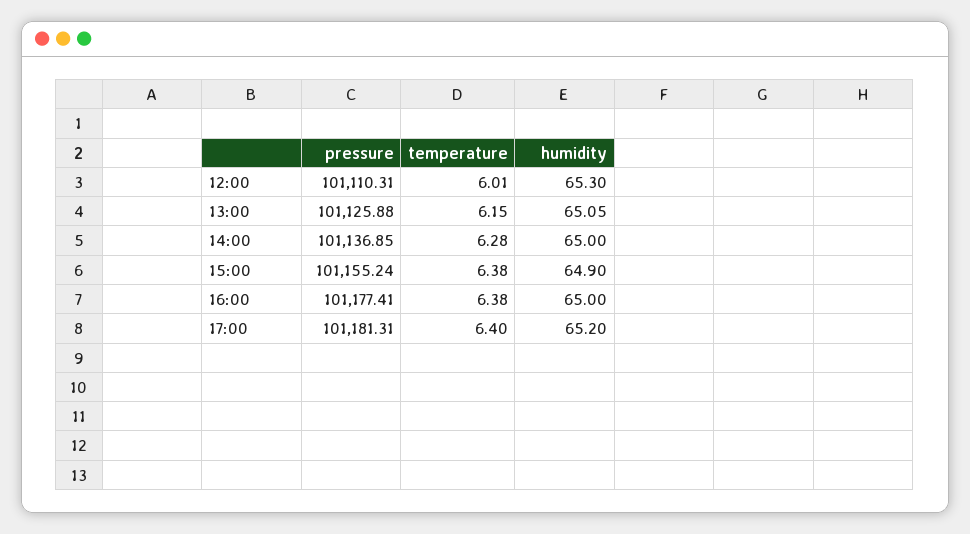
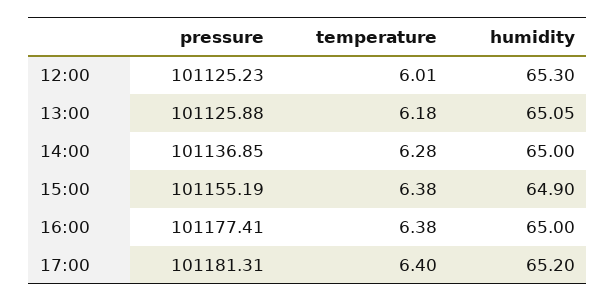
  {
    "pressure": {
-     "12:00": 101110.31,
+     "12:00": 101125.23,
      "13:00": 101125.88,
      "14:00": 101136.85,
-     "15:00": 101155.24,
+     "15:00": 101155.19,
      "16:00": 101177.41,
      "17:00": 101181.31
    },
    "temperature": {
      "12:00": 6.01,
-     "13:00": 6.15,
+     "13:00": 6.18,
      "14:00": 6.28,
      "15:00": 6.38,
      "16:00": 6.38,
      "17:00": 6.4
    },
    "humidity": {
      "12:00": 65.3,
      "13:00": 65.05,
      "14:00": 65,
      "15:00": 64.9,
      "16:00": 65,
      "17:00": 65.2
    }
  }

